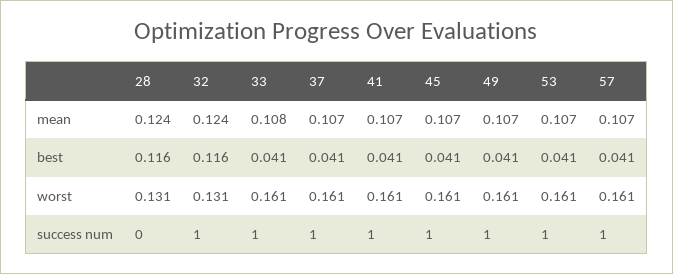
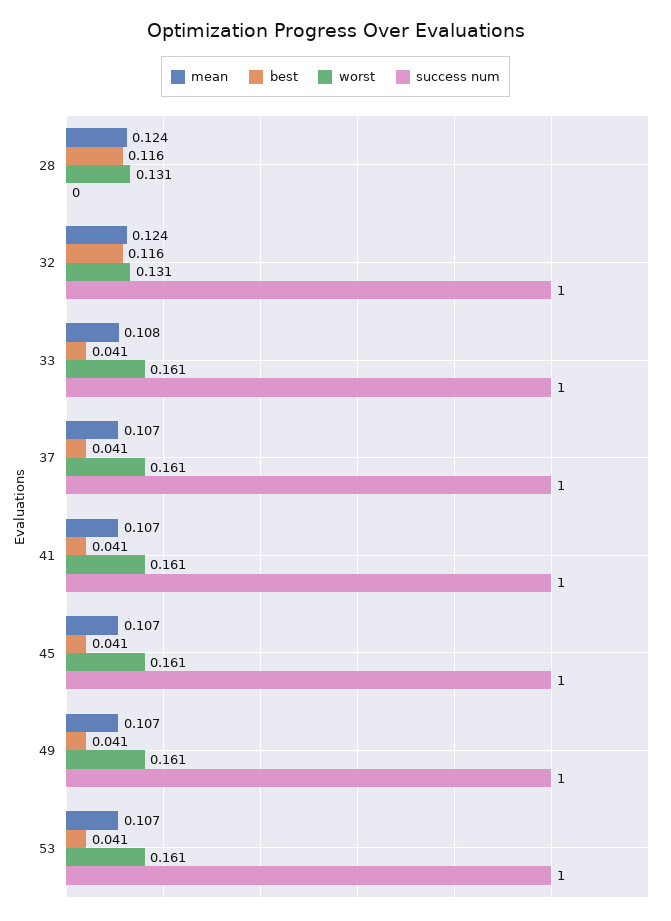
  {
    "mean": {
      "28": 0.124,
      "32": 0.124,
      "33": 0.108,
      "37": 0.107,
      "41": 0.107,
      "45": 0.107,
      "49": 0.107,
-     "53": 0.107,
+     "53": 0.107
-     "57": 0.107
    },
    "best": {
      "28": 0.116,
      "32": 0.116,
      "33": 0.041,
      "37": 0.041,
      "41": 0.041,
      "45": 0.041,
      "49": 0.041,
-     "53": 0.041,
+     "53": 0.041
-     "57": 0.041
    },
    "worst": {
      "28": 0.131,
      "32": 0.131,
      "33": 0.161,
      "37": 0.161,
      "41": 0.161,
      "45": 0.161,
      "49": 0.161,
-     "53": 0.161,
+     "53": 0.161
-     "57": 0.161
    },
    "success num": {
      "28": 0,
      "32": 1,
      "33": 1,
      "37": 1,
      "41": 1,
      "45": 1,
      "49": 1,
-     "53": 1,
+     "53": 1
-     "57": 1
    }
  }

